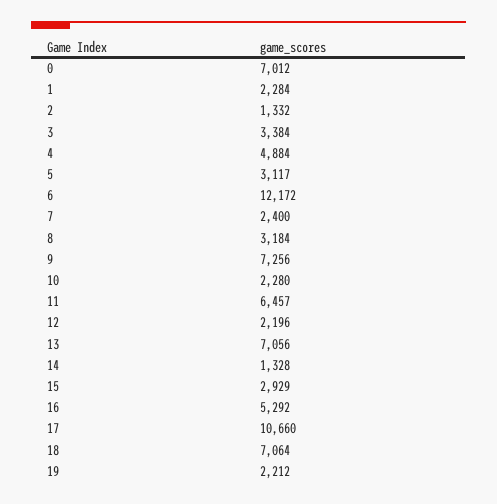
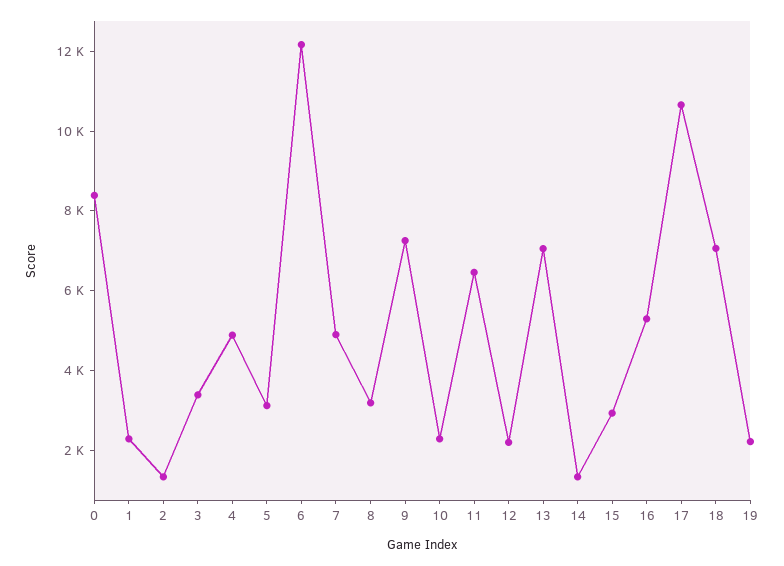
  {
-   "0": 7012,
+   "0": 8500,
    "1": 2284,
    "2": 1332,
    "3": 3384,
    "4": 4884,
    "5": 3117,
    "6": 12172,
-   "7": 2400,
+   "7": 5000,
    "8": 3184,
    "9": 7256,
    "10": 2280,
    "11": 6457,
    "12": 2196,
    "13": 7056,
    "14": 1328,
    "15": 2929,
    "16": 5292,
    "17": 10660,
    "18": 7064,
    "19": 2212
  }

